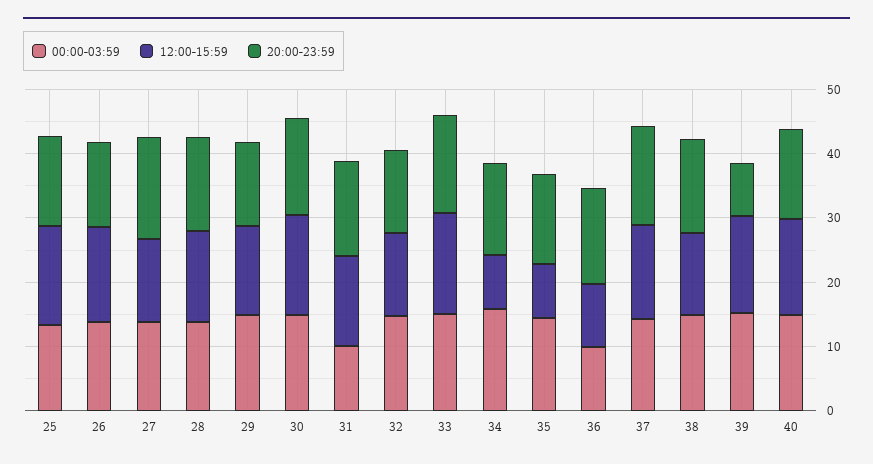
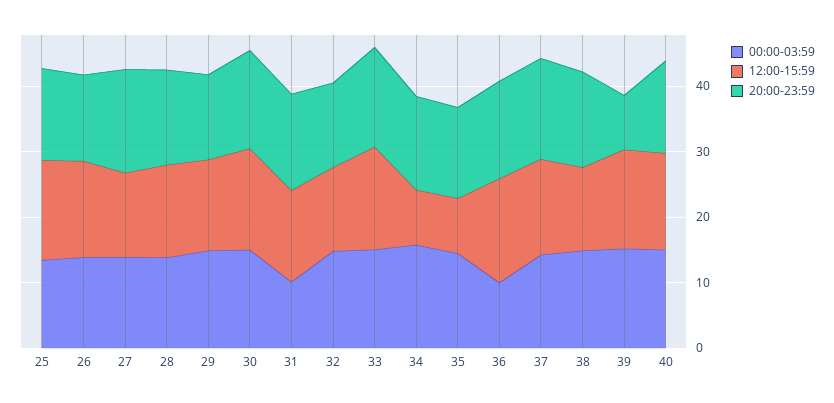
  {
    "00:00-03:59": {
      "25": 14,
      "26": 14,
      "27": 14,
      "28": 14,
      "29": 14,
      "30": 14,
      "31": 10,
      "32": 14,
      "33": 16,
      "34": 16,
      "35": 14,
      "36": 10,
      "37": 14,
      "38": 14,
      "39": 16,
      "40": 14
    },
    "12:00-15:59": {
      "25": 16,
      "26": 14,
      "27": 12,
      "28": 14,
      "29": 14,
      "30": 16,
      "31": 14,
      "32": 12,
      "33": 16,
      "34": 8,
      "35": 8,
-     "36": 10,
+     "36": 16,
      "37": 14,
      "38": 12,
      "39": 16,
      "40": 14
    },
    "20:00-23:59": {
      "25": 14,
      "26": 14,
      "27": 16,
      "28": 14,
      "29": 14,
      "30": 16,
      "31": 14,
      "32": 12,
      "33": 16,
      "34": 14,
      "35": 14,
      "36": 14,
      "37": 16,
      "38": 14,
      "39": 8,
      "40": 14
    }
  }

